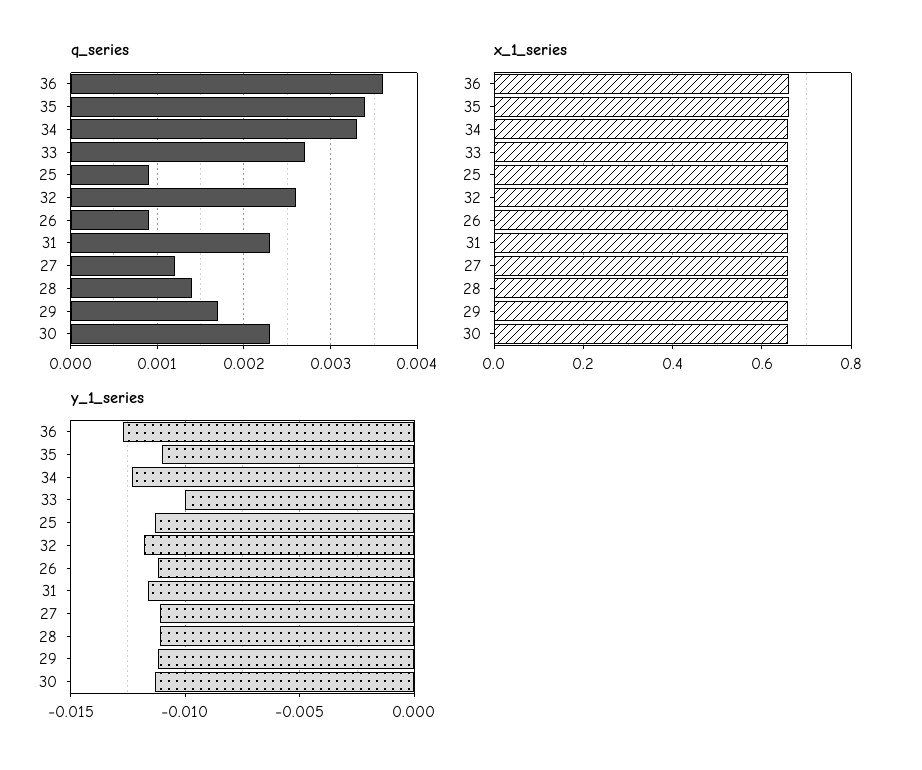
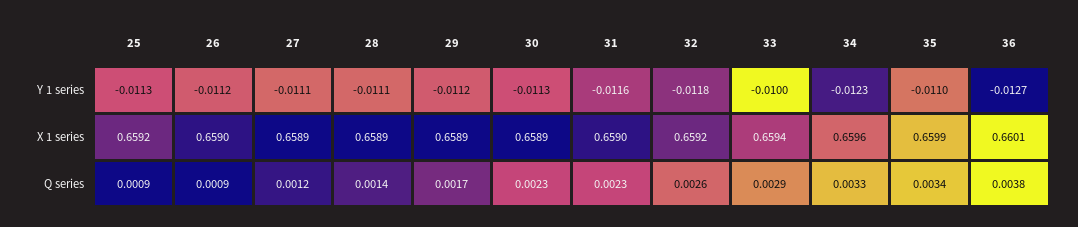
  {
    "q_series": {
-     "36": 0.0036,
+     "36": 0.0038,
      "35": 0.0034,
      "34": 0.0033,
-     "33": 0.0027,
+     "33": 0.0029,
      "25": 0.0009,
      "32": 0.0026,
      "26": 0.0009,
      "31": 0.0023,
      "27": 0.0012,
      "28": 0.0014,
      "29": 0.0017,
      "30": 0.0023
    },
    "x_1_series": {
      "36": 0.6601,
      "35": 0.6599,
      "34": 0.6596,
      "33": 0.6594,
      "25": 0.6592,
      "32": 0.6592,
      "26": 0.659,
      "31": 0.659,
      "27": 0.6589,
      "28": 0.6589,
      "29": 0.6589,
      "30": 0.6589
    },
    "y_1_series": {
      "36": -0.0127,
      "35": -0.011,
      "34": -0.0123,
      "33": -0.01,
      "25": -0.0113,
      "32": -0.0118,
      "26": -0.0112,
      "31": -0.0116,
      "27": -0.0111,
      "28": -0.0111,
      "29": -0.0112,
      "30": -0.0113
    }
  }

